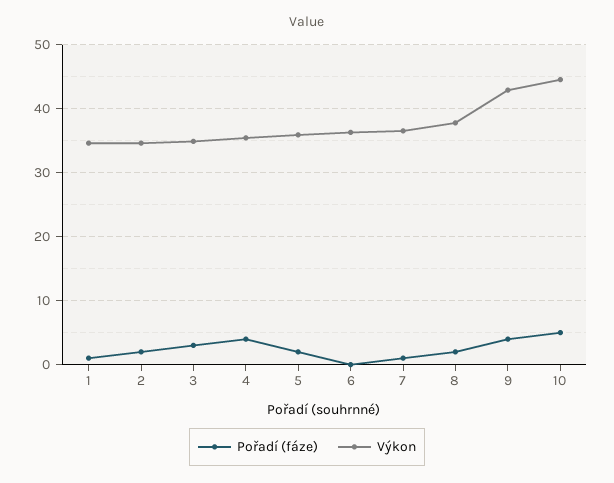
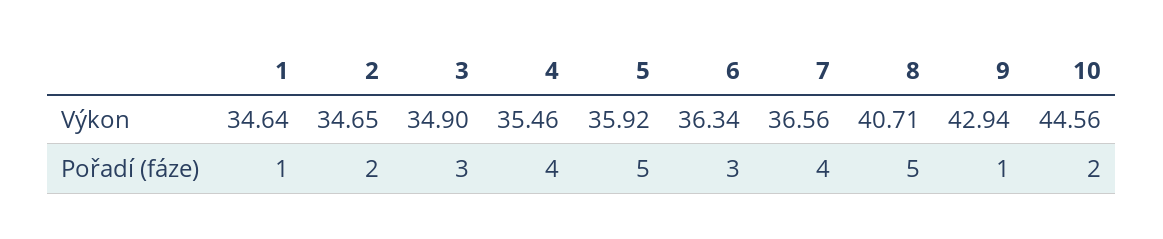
  {
    "Pořadí (fáze)": {
      "1": 1,
      "2": 2,
      "3": 3,
      "4": 4,
-     "5": 2,
+     "5": 5,
-     "6": 0,
+     "6": 3,
-     "7": 1,
+     "7": 4,
-     "8": 2,
+     "8": 5,
-     "9": 4,
+     "9": 1,
-     "10": 5
+     "10": 2
    },
    "Výkon": {
      "1": 34.64,
      "2": 34.65,
      "3": 34.9,
      "4": 35.46,
      "5": 35.92,
      "6": 36.34,
      "7": 36.56,
-     "8": 38,
+     "8": 40.71,
      "9": 42.94,
      "10": 44.56
    }
  }

